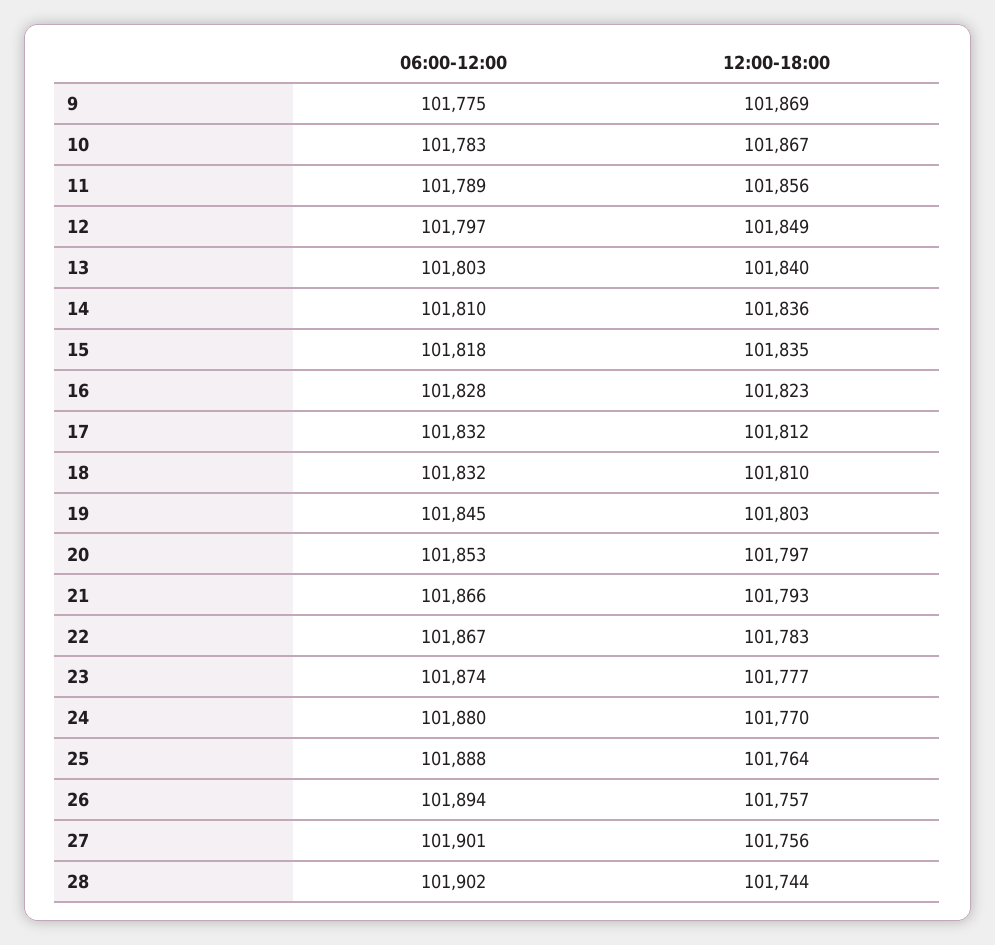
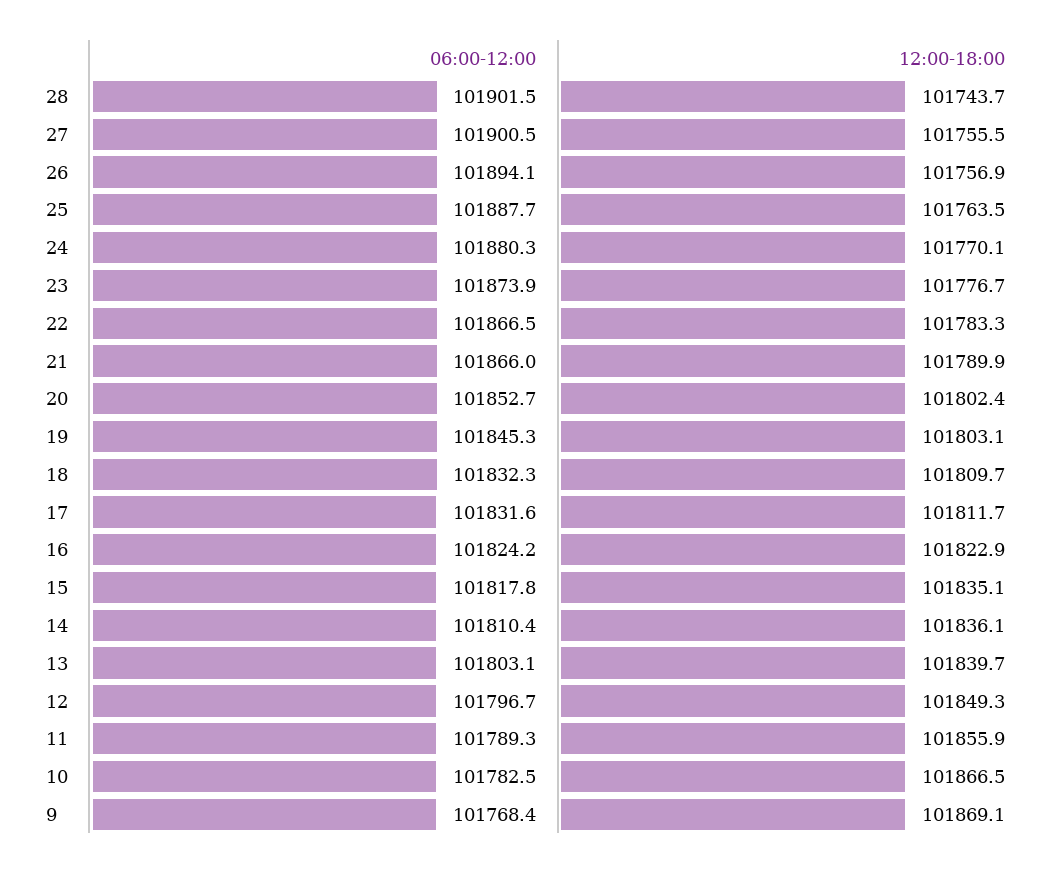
  {
    "06:00-12:00": {
-     "9": 101775,
+     "9": 101768.4,
      "10": 101782.5,
      "11": 101789.3,
      "12": 101796.7,
      "13": 101803.1,
      "14": 101810.4,
      "15": 101817.8,
-     "16": 101828,
+     "16": 101824.2,
      "17": 101831.6,
      "18": 101832.3,
      "19": 101845.3,
      "20": 101852.7,
      "21": 101866,
      "22": 101866.5,
      "23": 101873.9,
      "24": 101880.3,
      "25": 101887.7,
      "26": 101894.1,
      "27": 101900.5,
      "28": 101901.5
    },
    "12:00-18:00": {
      "9": 101869.1,
      "10": 101866.5,
      "11": 101855.9,
      "12": 101849.3,
      "13": 101839.7,
      "14": 101836.1,
      "15": 101835.1,
      "16": 101822.9,
      "17": 101811.7,
      "18": 101809.7,
      "19": 101803.1,
-     "20": 101797,
+     "20": 101802.4,
-     "21": 101793,
+     "21": 101789.9,
      "22": 101783.3,
      "23": 101776.7,
      "24": 101770.1,
      "25": 101763.5,
      "26": 101756.9,
      "27": 101755.5,
      "28": 101743.7
    }
  }

